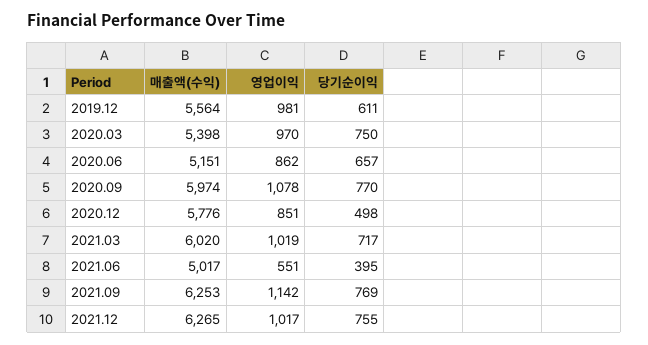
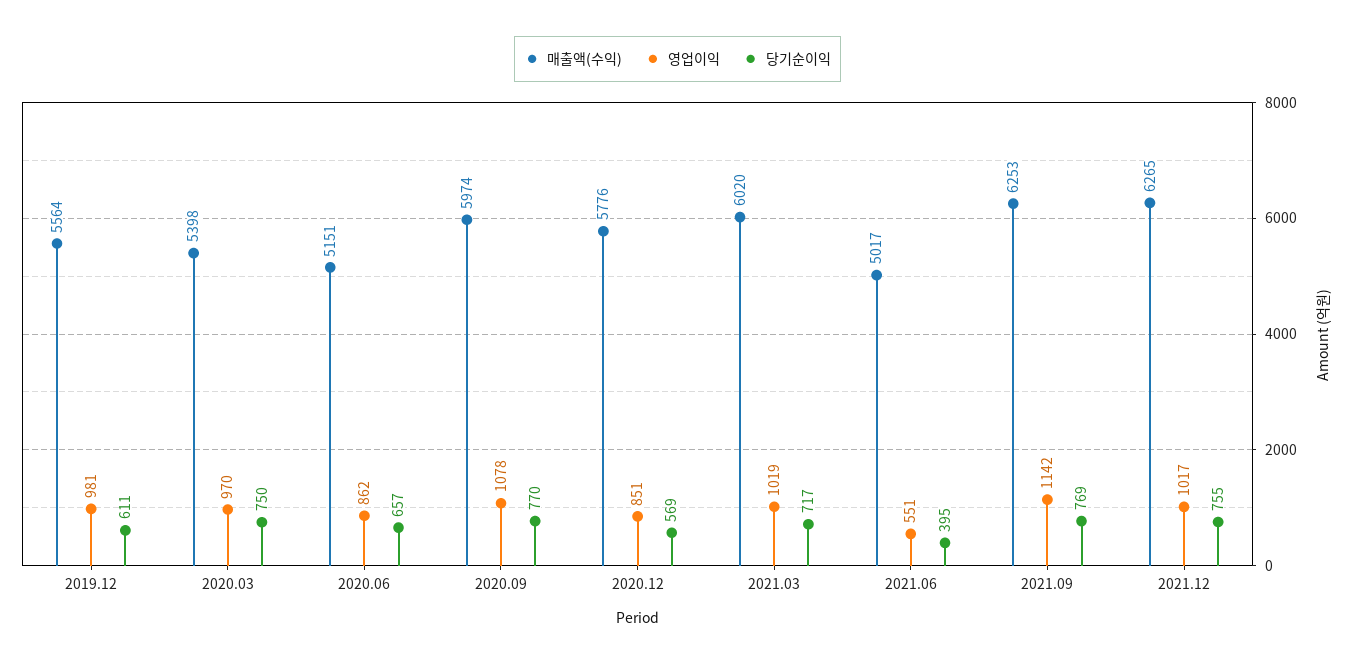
  {
    "매출액(수익)": {
      "2019.12": 5564,
      "2020.03": 5398,
      "2020.06": 5151,
      "2020.09": 5974,
      "2020.12": 5776,
      "2021.03": 6020,
      "2021.06": 5017,
      "2021.09": 6253,
      "2021.12": 6265
    },
    "영업이익": {
      "2019.12": 981,
      "2020.03": 970,
      "2020.06": 862,
      "2020.09": 1078,
      "2020.12": 851,
      "2021.03": 1019,
      "2021.06": 551,
      "2021.09": 1142,
      "2021.12": 1017
    },
    "당기순이익": {
      "2019.12": 611,
      "2020.03": 750,
      "2020.06": 657,
      "2020.09": 770,
-     "2020.12": 498,
+     "2020.12": 569,
      "2021.03": 717,
      "2021.06": 395,
      "2021.09": 769,
      "2021.12": 755
    }
  }

